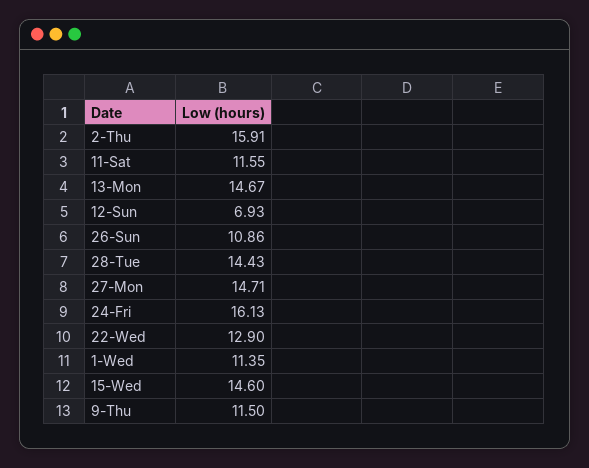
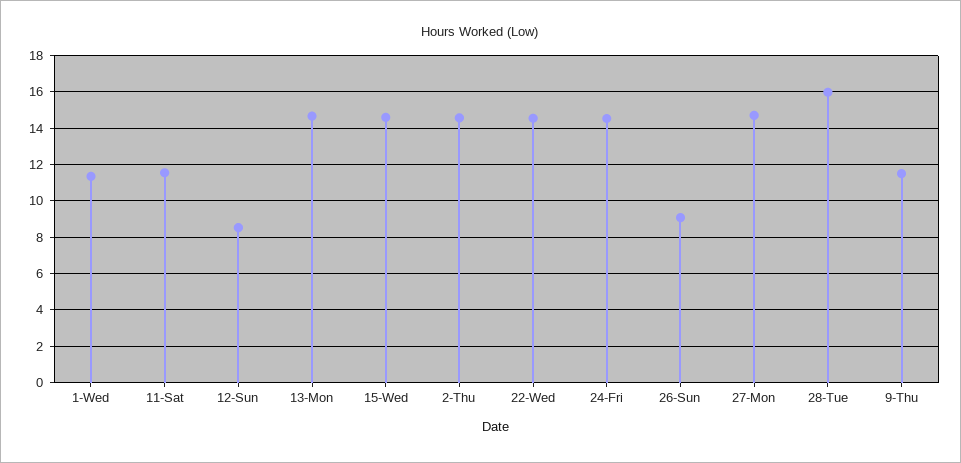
  {
-   "2-Thu": 15.91,
+   "2-Thu": 14.5,
    "11-Sat": 11.55,
    "13-Mon": 14.67,
-   "12-Sun": 6.93,
+   "12-Sun": 8.5,
-   "26-Sun": 10.86,
+   "26-Sun": 9,
-   "28-Tue": 14.43,
+   "28-Tue": 16,
    "27-Mon": 14.71,
-   "24-Fri": 16.13,
+   "24-Fri": 14.5,
-   "22-Wed": 12.9,
+   "22-Wed": 14.5,
    "1-Wed": 11.35,
    "15-Wed": 14.6,
    "9-Thu": 11.5
  }

